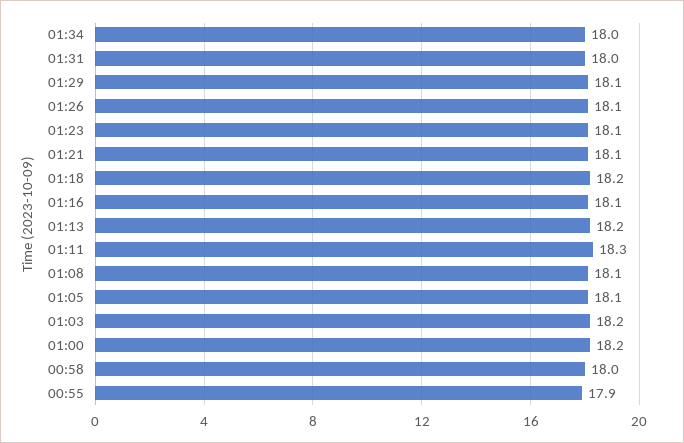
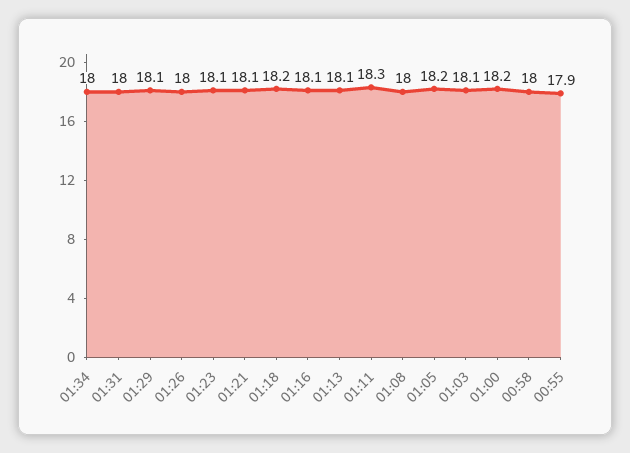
  {
    "01:34": 18,
    "01:31": 18,
    "01:29": 18.1,
-   "01:26": 18.1,
+   "01:26": 18,
    "01:23": 18.1,
    "01:21": 18.1,
    "01:18": 18.2,
    "01:16": 18.1,
-   "01:13": 18.2,
+   "01:13": 18.1,
    "01:11": 18.3,
-   "01:08": 18.1,
+   "01:08": 18,
-   "01:05": 18.1,
+   "01:05": 18.2,
-   "01:03": 18.2,
+   "01:03": 18.1,
    "01:00": 18.2,
    "00:58": 18,
    "00:55": 17.9
  }

